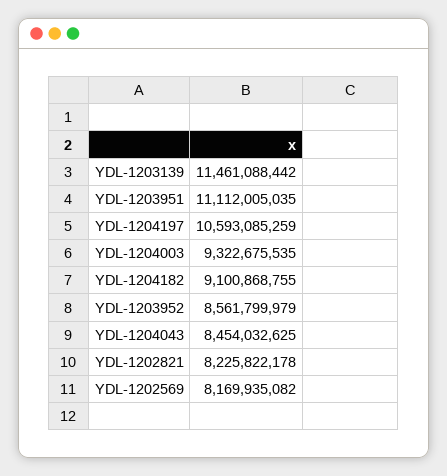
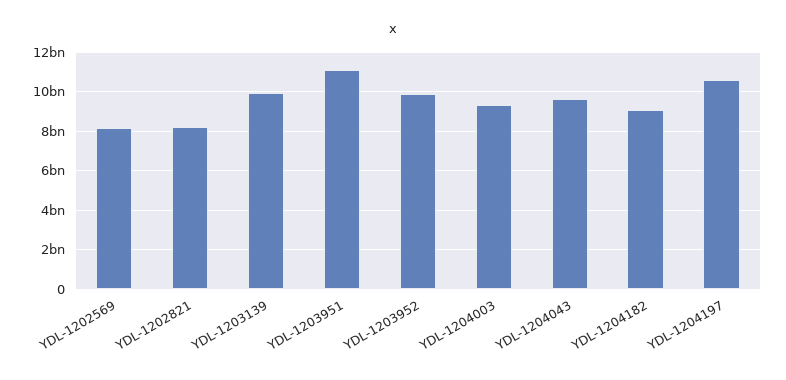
  {
-   "YDL-1203139": 11461088442,
+   "YDL-1203139": 10000000000,
    "YDL-1203951": 11112005035,
    "YDL-1204197": 10593085259,
    "YDL-1204003": 9322675535,
    "YDL-1204182": 9100868755,
-   "YDL-1203952": 8561799979,
+   "YDL-1203952": 10000000000,
-   "YDL-1204043": 8454032625,
+   "YDL-1204043": 9500000000,
    "YDL-1202821": 8225822178,
    "YDL-1202569": 8169935082
  }

